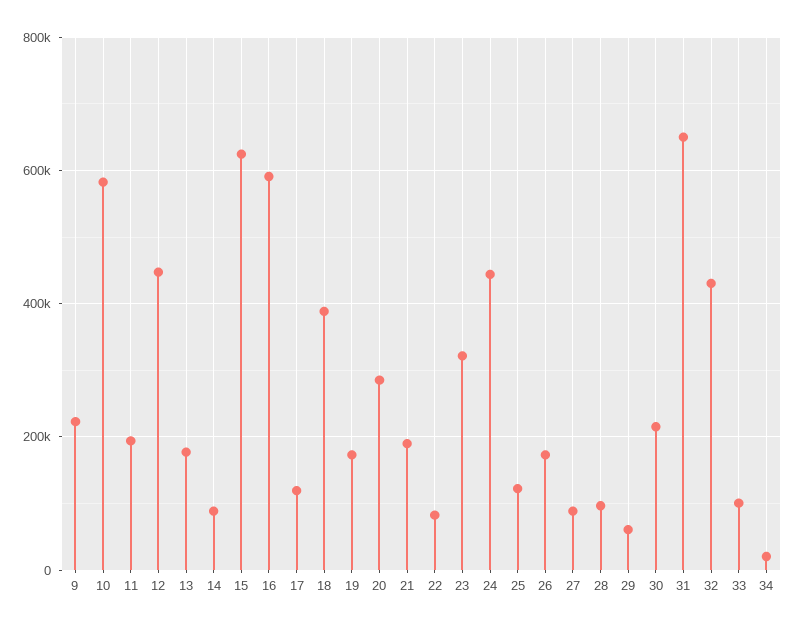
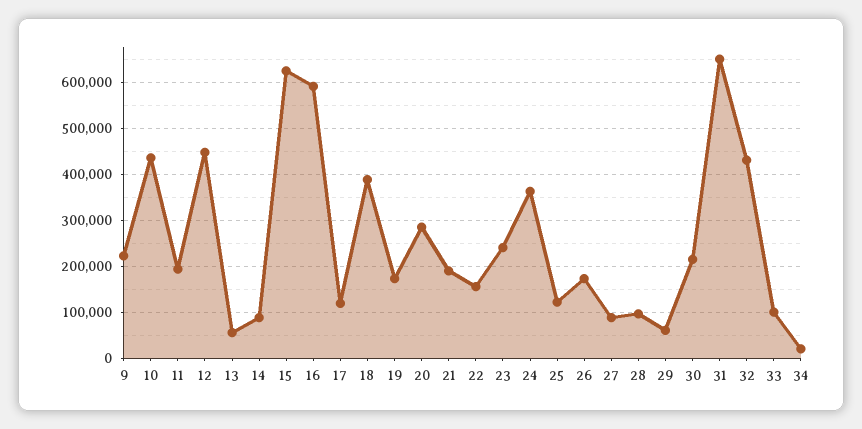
  {
    "9": 220000,
-   "10": 580000,
+   "10": 440000,
    "11": 200000,
    "12": 440000,
-   "13": 180000,
+   "13": 60000,
    "14": 80000,
    "15": 620000,
    "16": 600000,
    "17": 120000,
    "18": 380000,
    "19": 180000,
    "20": 280000,
    "21": 180000,
-   "22": 80000,
+   "22": 160000,
-   "23": 320000,
+   "23": 240000,
-   "24": 440000,
+   "24": 360000,
    "25": 120000,
    "26": 180000,
    "27": 80000,
    "28": 100000,
    "29": 60000,
    "30": 220000,
    "31": 660000,
    "32": 440000,
    "33": 100000,
    "34": 20000
  }

